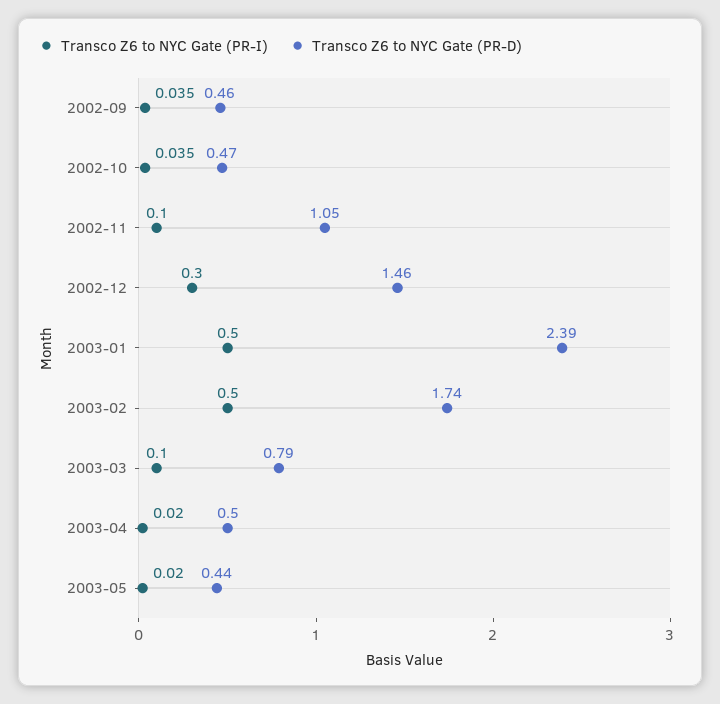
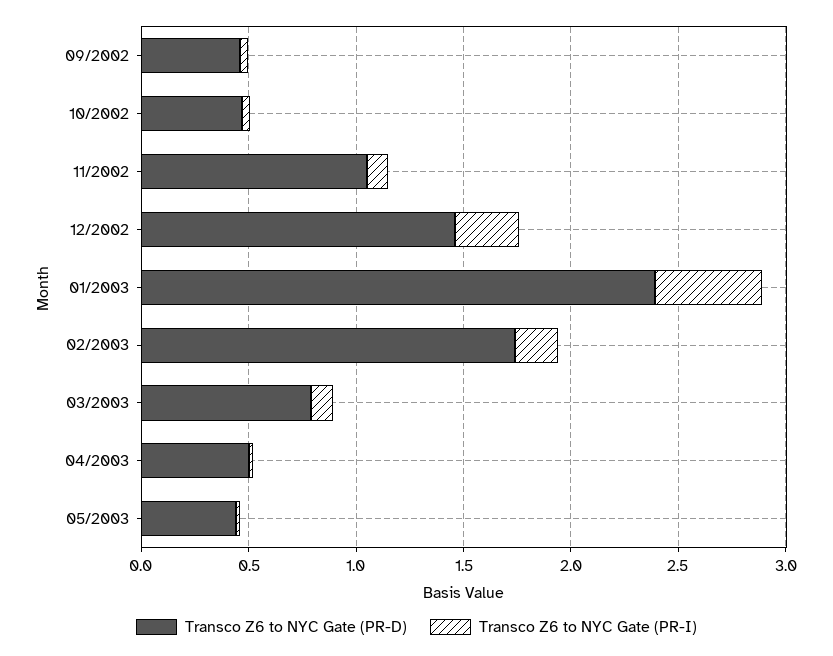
  {
    "Transco Z6 to NYC Gate (PR-I)": {
      "2002-09": 0.035,
      "2002-10": 0.035,
      "2002-11": 0.1,
      "2002-12": 0.3,
      "2003-01": 0.5,
-     "2003-02": 0.5,
+     "2003-02": 0.2,
      "2003-03": 0.1,
      "2003-04": 0.02,
      "2003-05": 0.02
    },
    "Transco Z6 to NYC Gate (PR-D)": {
      "2002-09": 0.46,
      "2002-10": 0.47,
      "2002-11": 1.05,
      "2002-12": 1.46,
      "2003-01": 2.39,
      "2003-02": 1.74,
      "2003-03": 0.79,
      "2003-04": 0.5,
      "2003-05": 0.44
    }
  }

